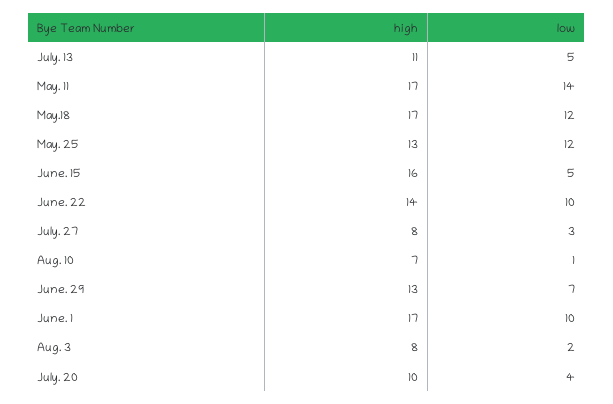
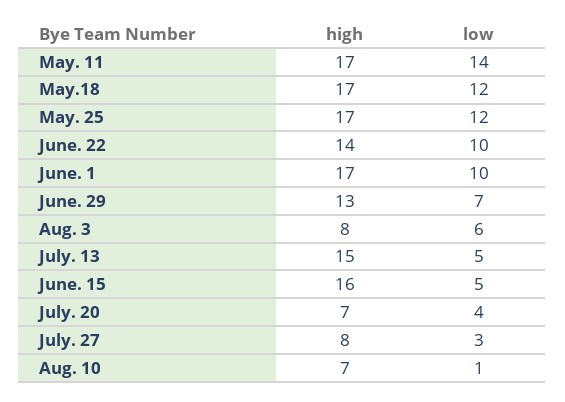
  {
    "high": {
-     "July. 13": 11,
+     "July. 13": 15,
      "May. 11": 17,
      "May.18": 17,
-     "May. 25": 13,
+     "May. 25": 17,
      "June. 15": 16,
      "June. 22": 14,
      "July. 27": 8,
      "Aug. 10": 7,
      "June. 29": 13,
      "June. 1": 17,
      "Aug. 3": 8,
-     "July. 20": 10
+     "July. 20": 7
    },
    "low": {
      "July. 13": 5,
      "May. 11": 14,
      "May.18": 12,
      "May. 25": 12,
      "June. 15": 5,
      "June. 22": 10,
      "July. 27": 3,
      "Aug. 10": 1,
      "June. 29": 7,
      "June. 1": 10,
-     "Aug. 3": 2,
+     "Aug. 3": 6,
      "July. 20": 4
    }
  }

